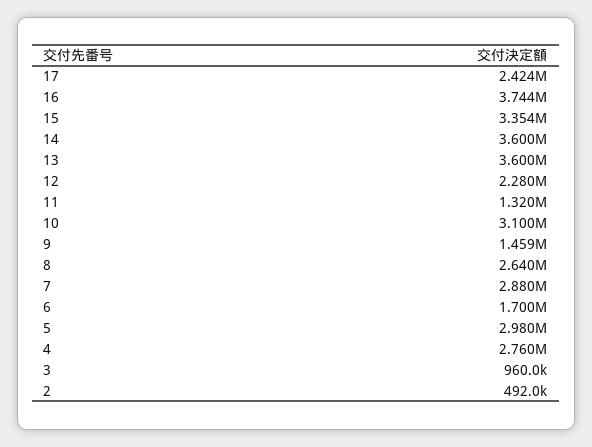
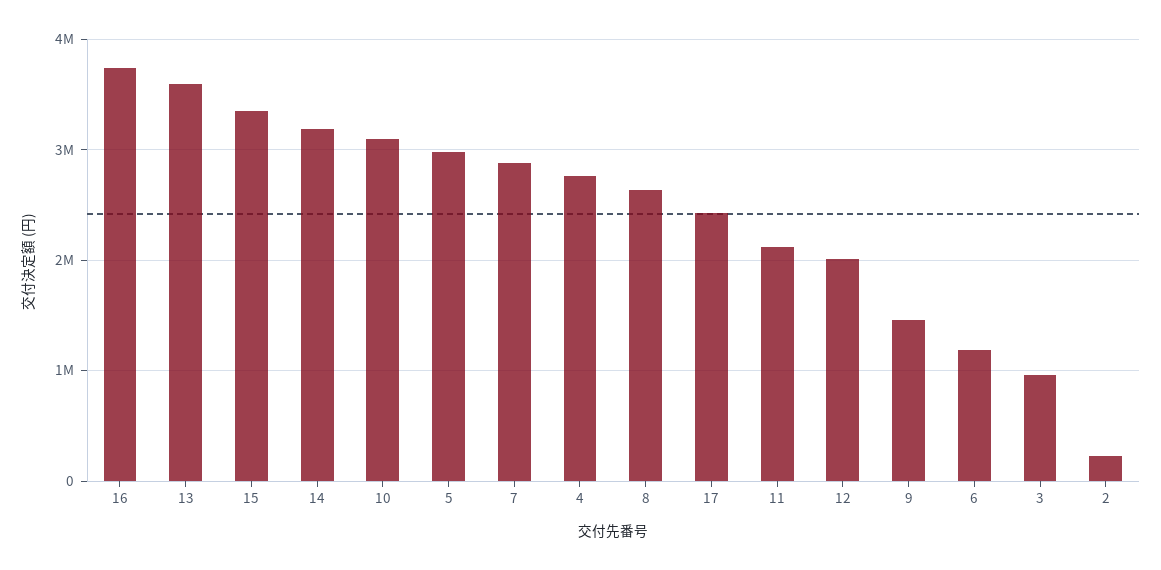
  {
    "17": 2424000,
    "16": 3744000,
    "15": 3354000,
-   "14": 3600000,
+   "14": 3200000,
    "13": 3600000,
-   "12": 2280000,
+   "12": 2000000,
-   "11": 1320000,
+   "11": 2100000,
    "10": 3100000,
    "9": 1459000,
    "8": 2640000,
    "7": 2880000,
-   "6": 1700000,
+   "6": 1200000,
    "5": 2980000,
    "4": 2760000,
    "3": 960000,
-   "2": 492000
+   "2": 200000
  }

